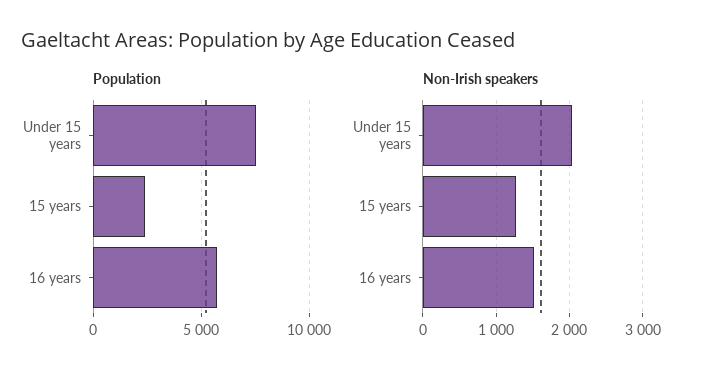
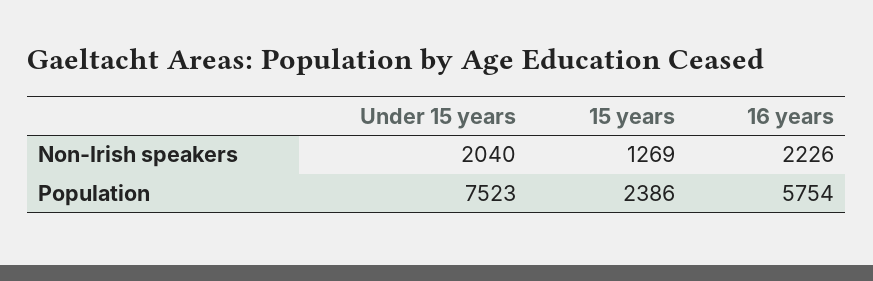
  {
    "Population": {
      "Under 15 years": 7523,
      "15 years": 2386,
      "16 years": 5754
    },
    "Non-Irish speakers": {
      "Under 15 years": 2040,
      "15 years": 1269,
-     "16 years": 1500
+     "16 years": 2226
    }
  }

